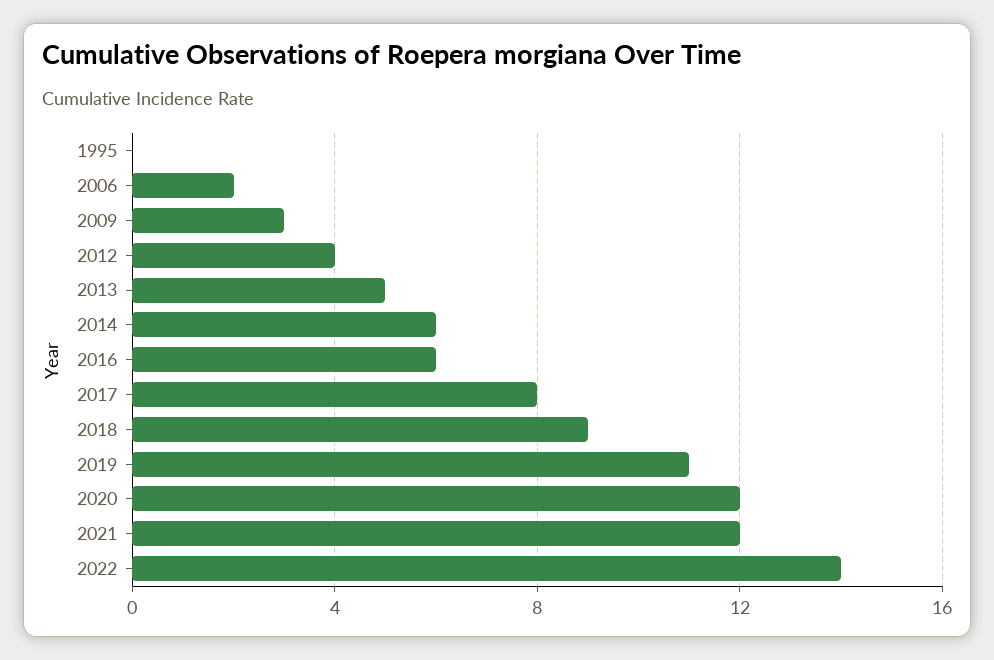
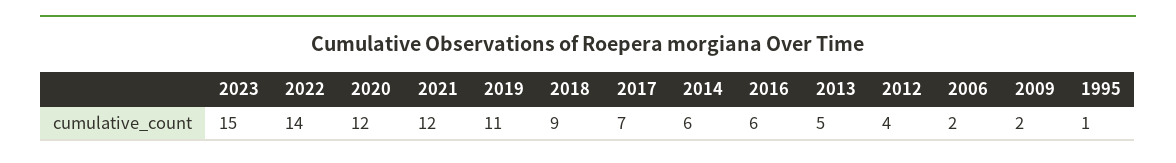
  {
-   "1995": 0,
+   "1995": 1,
    "2006": 2,
-   "2009": 3,
+   "2009": 2,
    "2012": 4,
    "2013": 5,
    "2014": 6,
    "2016": 6,
-   "2017": 8,
+   "2017": 7,
    "2018": 9,
    "2019": 11,
    "2020": 12,
    "2021": 12,
-   "2022": 14
+   "2022": 14,
+   "2023": 15
  }

